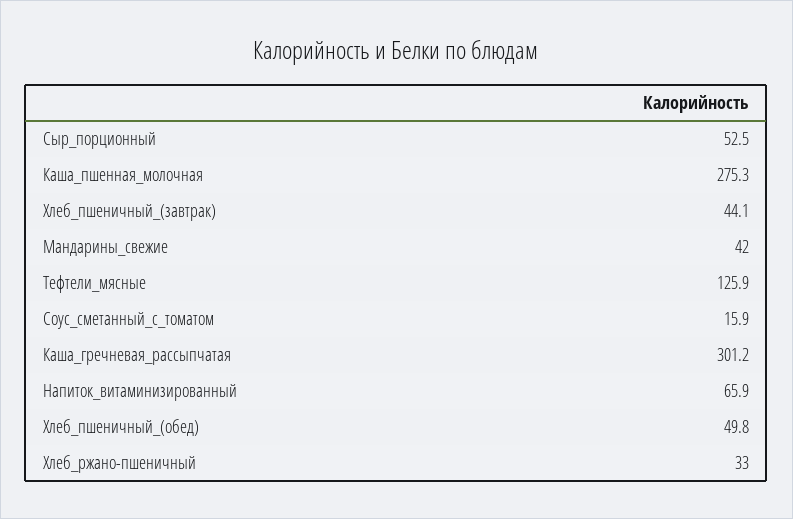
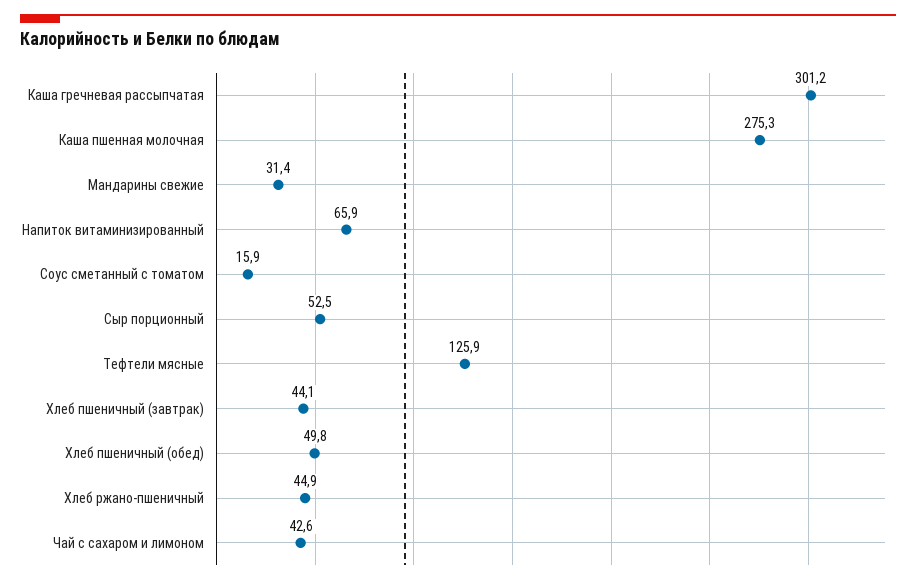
  {
    "Сыр_порционный": 52.5,
    "Каша_пшенная_молочная": 275.3,
    "Хлеб_пшеничный_(завтрак)": 44.1,
-   "Мандарины_свежие": 42,
+   "Мандарины_свежие": 31.4,
    "Тефтели_мясные": 125.9,
    "Соус_сметанный_с_томатом": 15.9,
    "Каша_гречневая_рассыпчатая": 301.2,
    "Напиток_витаминизированный": 65.9,
    "Хлеб_пшеничный_(обед)": 49.8,
-   "Хлеб_ржано-пшеничный": 33
+   "Хлеб_ржано-пшеничный": 44.9,
+   "Чай с сахаром и лимоном": 42.6
  }

